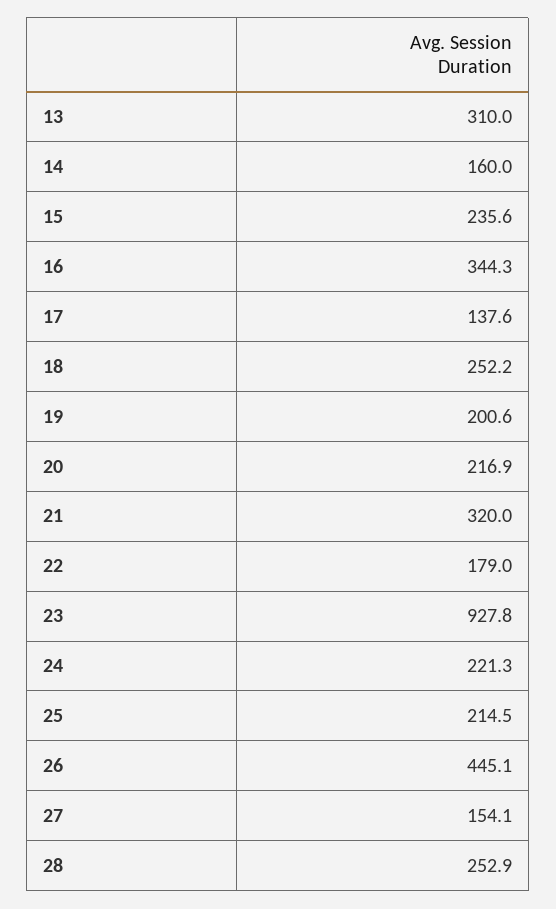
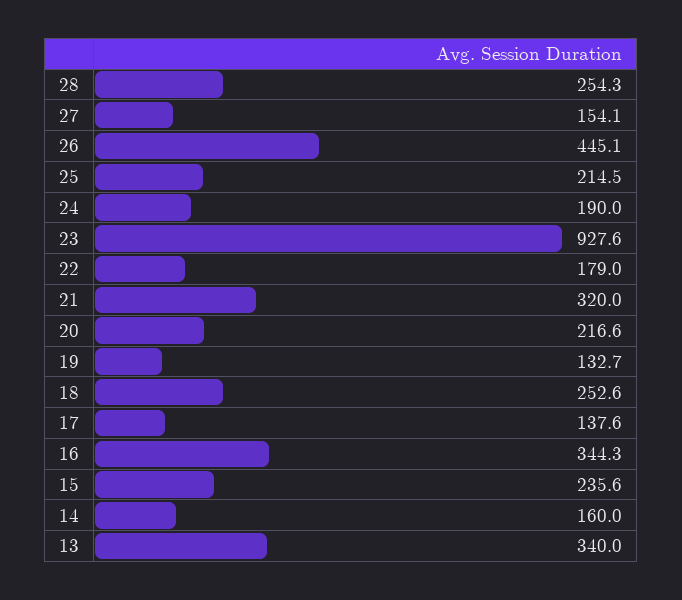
  {
-   "13": 310,
+   "13": 340,
    "14": 160,
    "15": 235.6,
    "16": 344.3,
    "17": 137.6,
-   "18": 252.2,
+   "18": 252.6,
-   "19": 200.6,
+   "19": 132.7,
-   "20": 216.9,
+   "20": 216.6,
    "21": 320,
    "22": 179,
-   "23": 927.8,
+   "23": 927.6,
-   "24": 221.3,
+   "24": 190,
    "25": 214.5,
    "26": 445.1,
    "27": 154.1,
-   "28": 252.9
+   "28": 254.3
  }

